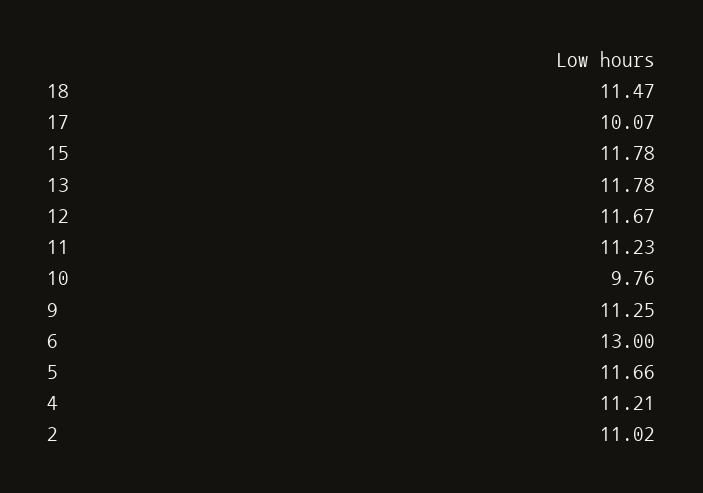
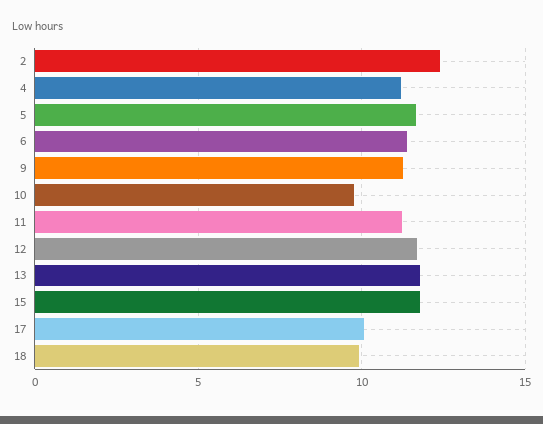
  {
-   "18": 11.47,
+   "18": 10,
    "17": 10.07,
    "15": 11.78,
    "13": 11.78,
    "12": 11.67,
    "11": 11.23,
    "10": 9.76,
    "9": 11.25,
-   "6": 13,
+   "6": 11.5,
    "5": 11.66,
    "4": 11.21,
-   "2": 11.02
+   "2": 12.5
  }

